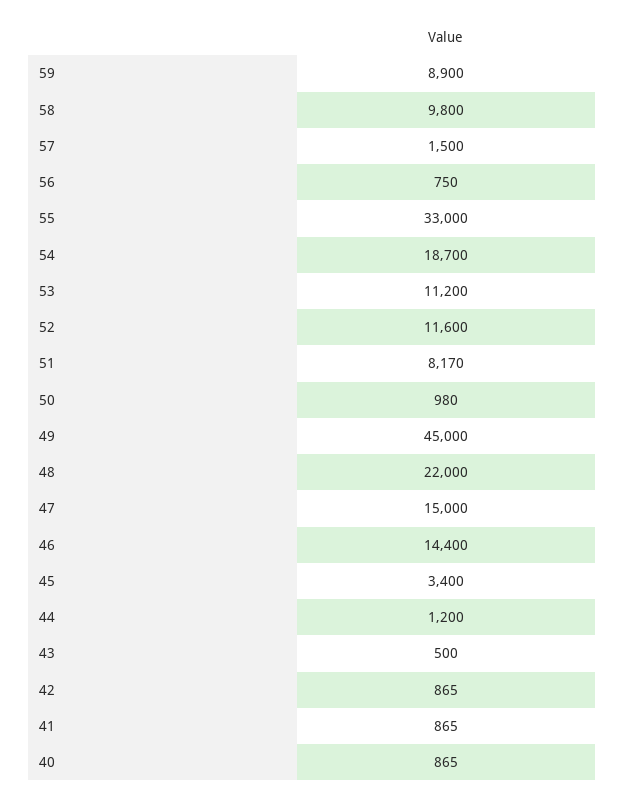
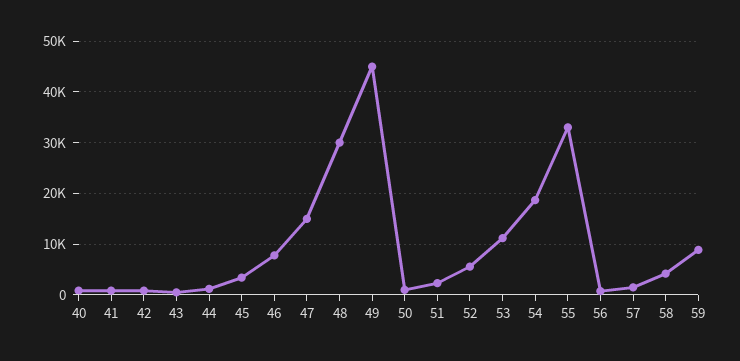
  {
    "59": 8900,
-   "58": 9800,
+   "58": 4000,
    "57": 1500,
    "56": 750,
    "55": 33000,
    "54": 18700,
    "53": 11200,
-   "52": 11600,
+   "52": 6000,
-   "51": 8170,
+   "51": 2000,
    "50": 980,
    "49": 45000,
-   "48": 22000,
+   "48": 30000,
    "47": 15000,
-   "46": 14400,
+   "46": 8000,
    "45": 3400,
    "44": 1200,
    "43": 500,
    "42": 865,
    "41": 865,
    "40": 865
  }

